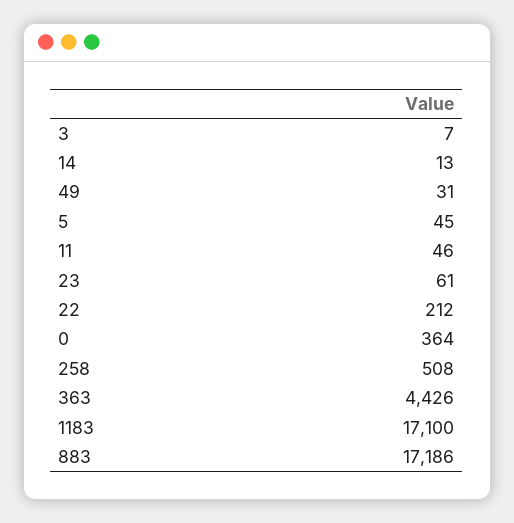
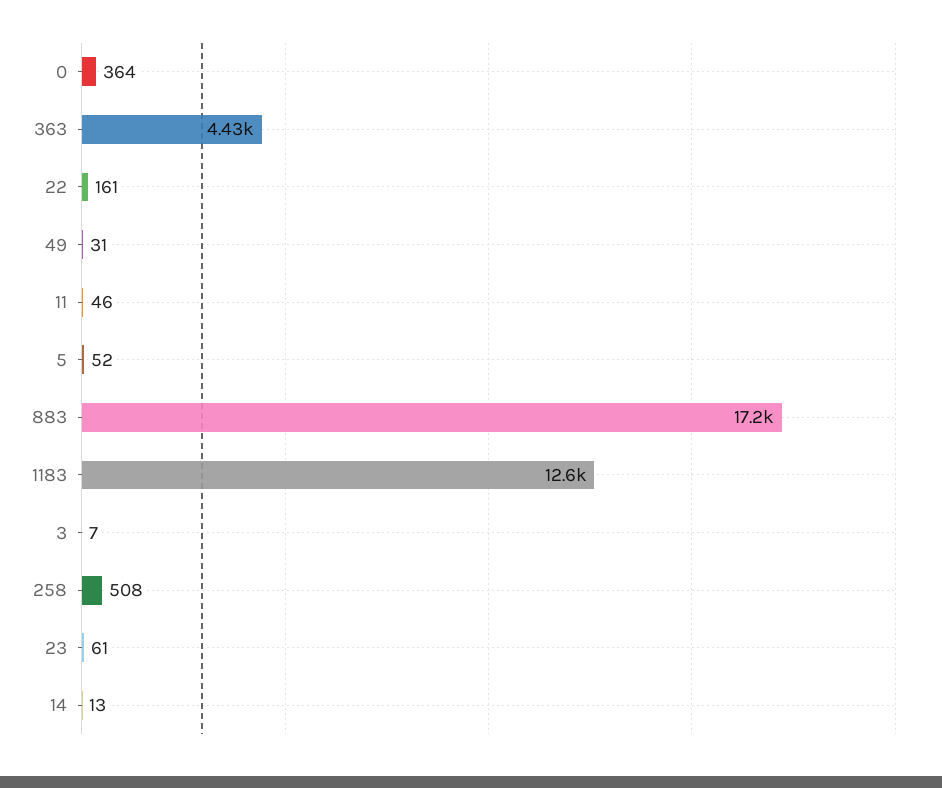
  {
    "3": 7,
    "14": 13,
    "49": 31,
-   "5": 45,
+   "5": 52,
    "11": 46,
    "23": 61,
-   "22": 212,
+   "22": 161,
    "0": 364,
    "258": 508,
    "363": 4426,
-   "1183": 17100,
+   "1183": 12600,
    "883": 17186
  }

